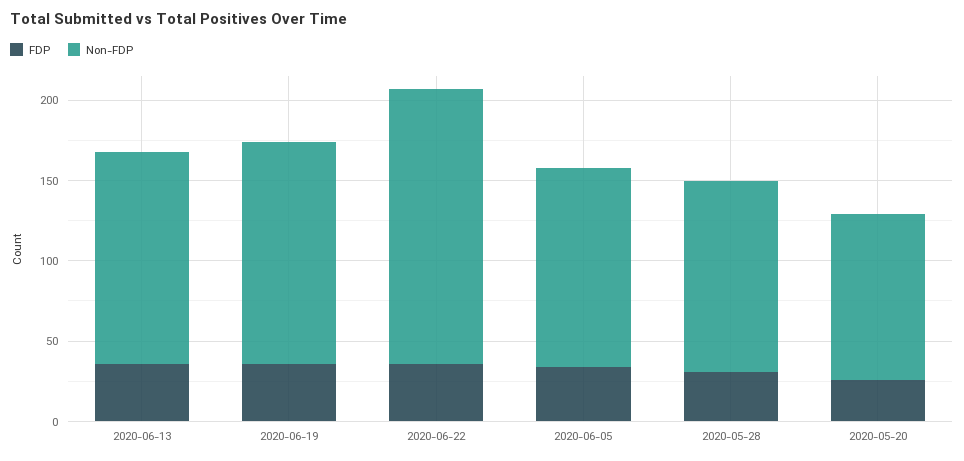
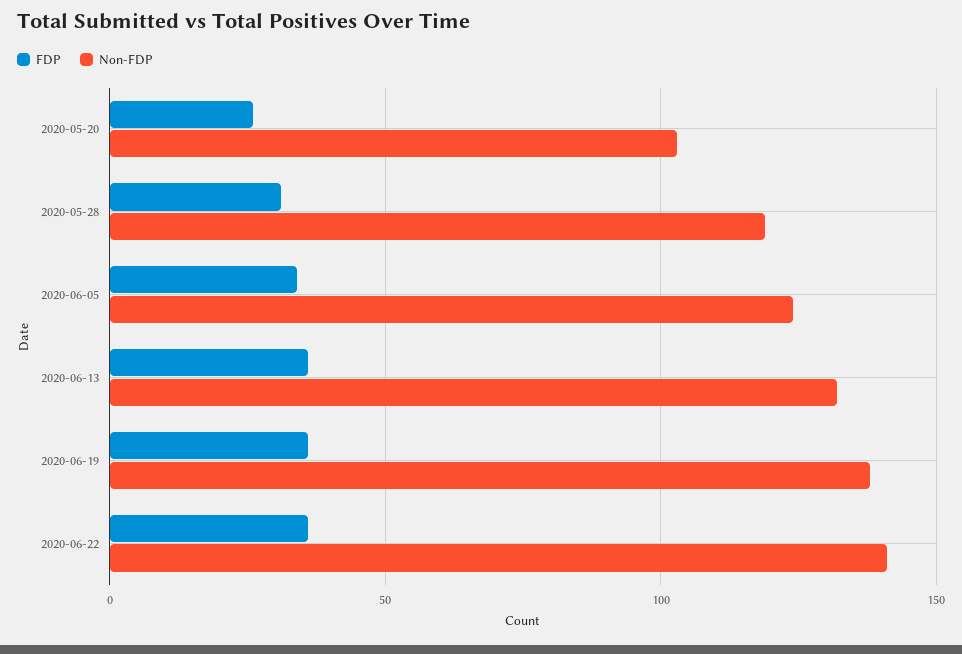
  {
    "FDP": {
      "2020-06-13": 35,
      "2020-06-19": 35,
      "2020-06-22": 35,
      "2020-06-05": 35,
      "2020-05-28": 30,
      "2020-05-20": 25
    },
    "Non-FDP": {
      "2020-06-13": 130,
      "2020-06-19": 140,
-     "2020-06-22": 170,
+     "2020-06-22": 140,
      "2020-06-05": 125,
      "2020-05-28": 120,
      "2020-05-20": 105
    }
  }

